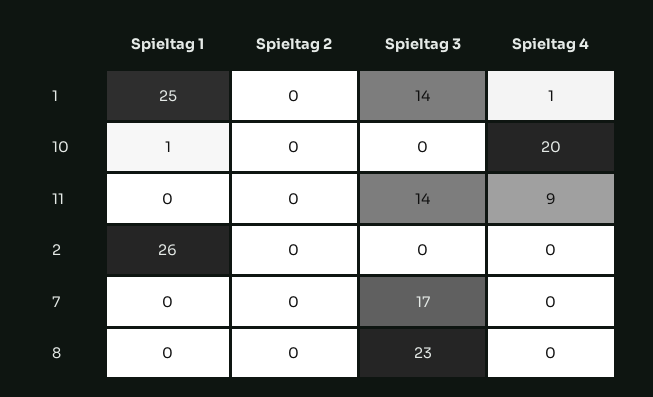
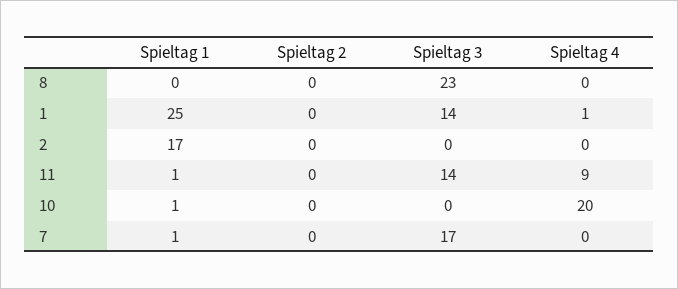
  {
    "Spieltag 1": {
      "1": 25,
      "10": 1,
-     "11": 0,
+     "11": 1,
-     "2": 26,
+     "2": 17,
-     "7": 0,
+     "7": 1,
      "8": 0
    },
    "Spieltag 2": {
      "1": 0,
      "10": 0,
      "11": 0,
      "2": 0,
      "7": 0,
      "8": 0
    },
    "Spieltag 3": {
      "1": 14,
      "10": 0,
      "11": 14,
      "2": 0,
      "7": 17,
      "8": 23
    },
    "Spieltag 4": {
      "1": 1,
      "10": 20,
      "11": 9,
      "2": 0,
      "7": 0,
      "8": 0
    }
  }

